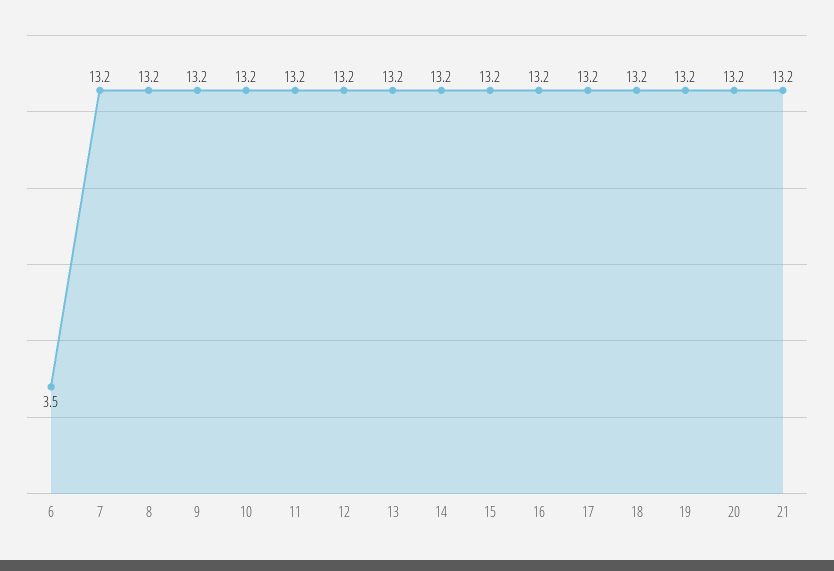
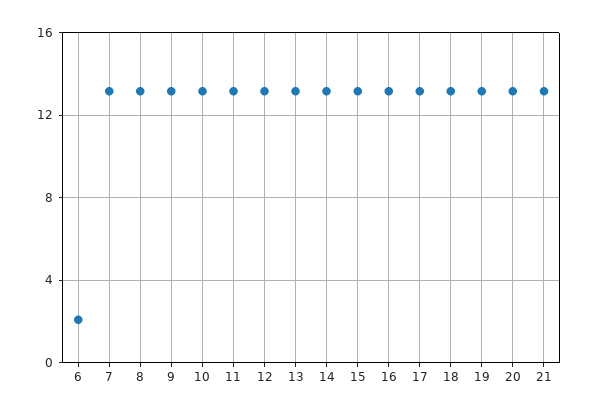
  {
-   "6": 3.5,
+   "6": 2,
    "7": 13.2,
    "8": 13.2,
    "9": 13.2,
    "10": 13.2,
    "11": 13.2,
    "12": 13.2,
    "13": 13.2,
    "14": 13.2,
    "15": 13.2,
    "16": 13.2,
    "17": 13.2,
    "18": 13.2,
    "19": 13.2,
    "20": 13.2,
    "21": 13.2
  }

